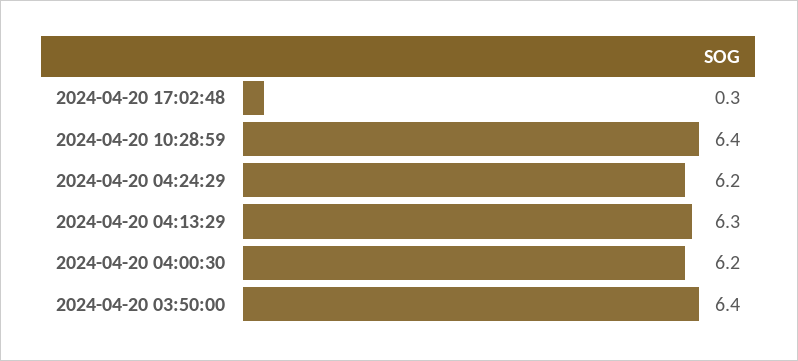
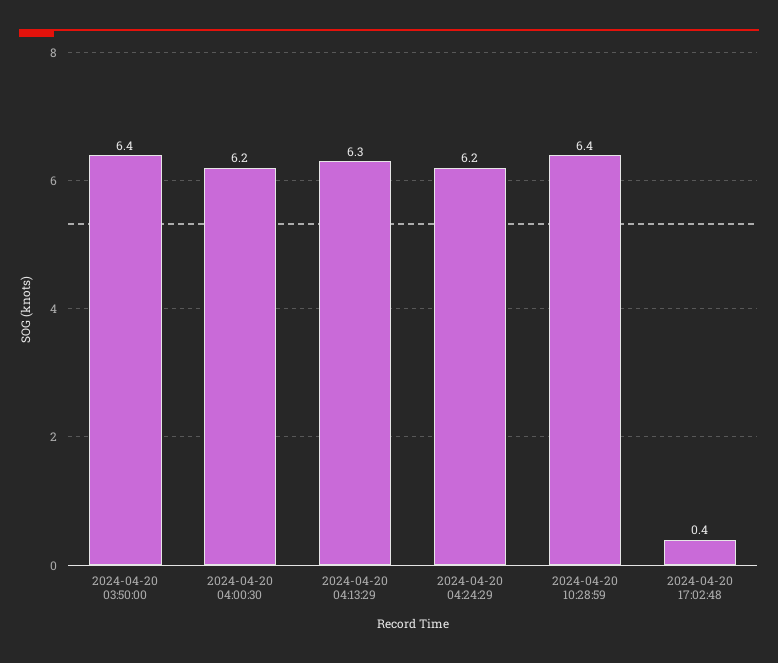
  {
-   "2024-04-20 17:02:48": 0.3,
+   "2024-04-20 17:02:48": 0.4,
    "2024-04-20 10:28:59": 6.4,
    "2024-04-20 04:24:29": 6.2,
    "2024-04-20 04:13:29": 6.3,
    "2024-04-20 04:00:30": 6.2,
    "2024-04-20 03:50:00": 6.4
  }

